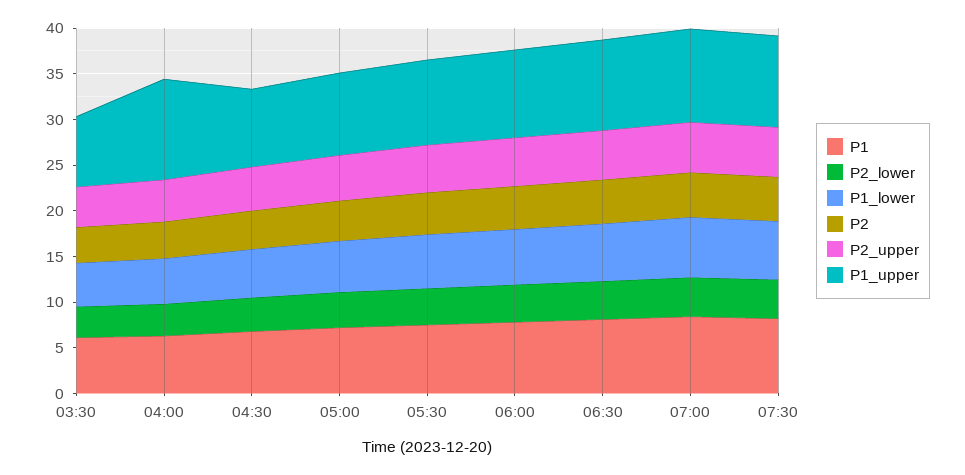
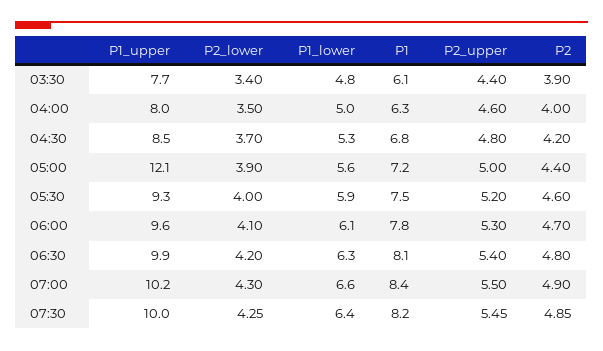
  {
    "P1": {
      "03:30": 6.1,
      "04:00": 6.3,
      "04:30": 6.8,
      "05:00": 7.2,
      "05:30": 7.5,
      "06:00": 7.8,
      "06:30": 8.1,
      "07:00": 8.4,
      "07:30": 8.2
    },
    "P2_lower": {
      "03:30": 3.4,
      "04:00": 3.5,
      "04:30": 3.7,
      "05:00": 3.9,
      "05:30": 4,
      "06:00": 4.1,
      "06:30": 4.2,
      "07:00": 4.3,
      "07:30": 4.25
    },
    "P1_lower": {
      "03:30": 4.8,
      "04:00": 5,
      "04:30": 5.3,
      "05:00": 5.6,
      "05:30": 5.9,
      "06:00": 6.1,
      "06:30": 6.3,
      "07:00": 6.6,
      "07:30": 6.4
    },
    "P2": {
      "03:30": 3.9,
      "04:00": 4,
      "04:30": 4.2,
      "05:00": 4.4,
      "05:30": 4.6,
      "06:00": 4.7,
      "06:30": 4.8,
      "07:00": 4.9,
      "07:30": 4.85
    },
    "P2_upper": {
      "03:30": 4.4,
      "04:00": 4.6,
      "04:30": 4.8,
      "05:00": 5,
      "05:30": 5.2,
      "06:00": 5.3,
      "06:30": 5.4,
      "07:00": 5.5,
      "07:30": 5.45
    },
    "P1_upper": {
      "03:30": 7.7,
-     "04:00": 11,
+     "04:00": 8,
      "04:30": 8.5,
-     "05:00": 9,
+     "05:00": 12.1,
      "05:30": 9.3,
      "06:00": 9.6,
      "06:30": 9.9,
      "07:00": 10.2,
      "07:30": 10
    }
  }

